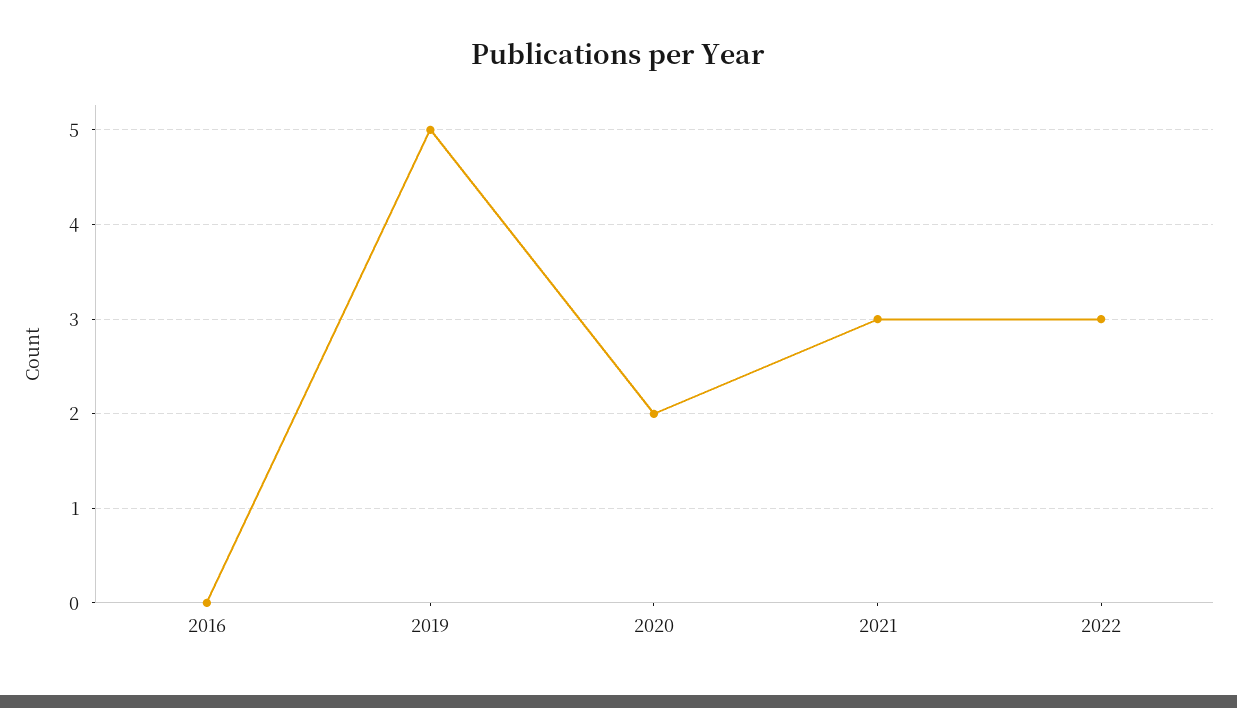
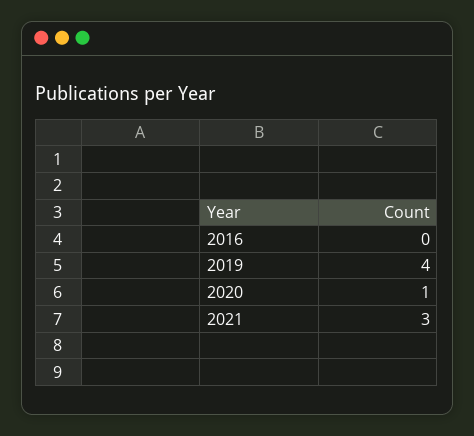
  {
    "2016": 0,
-   "2019": 5,
+   "2019": 4,
-   "2020": 2,
+   "2020": 1,
-   "2021": 3,
+   "2021": 3
-   "2022": 3
  }

